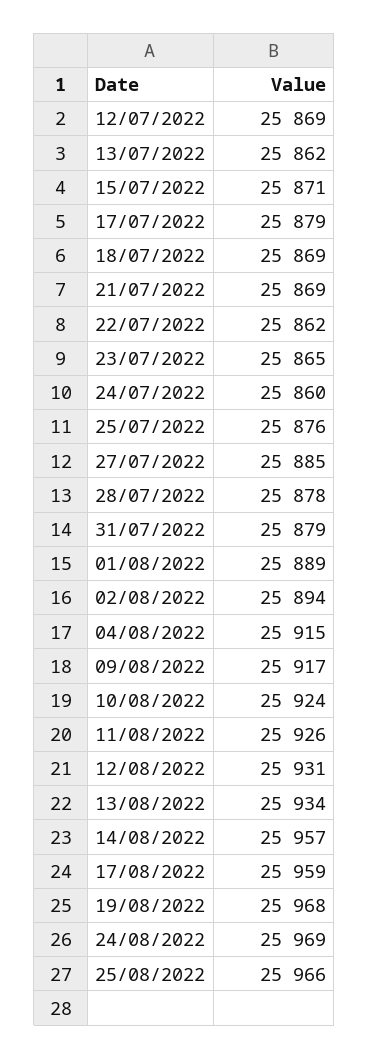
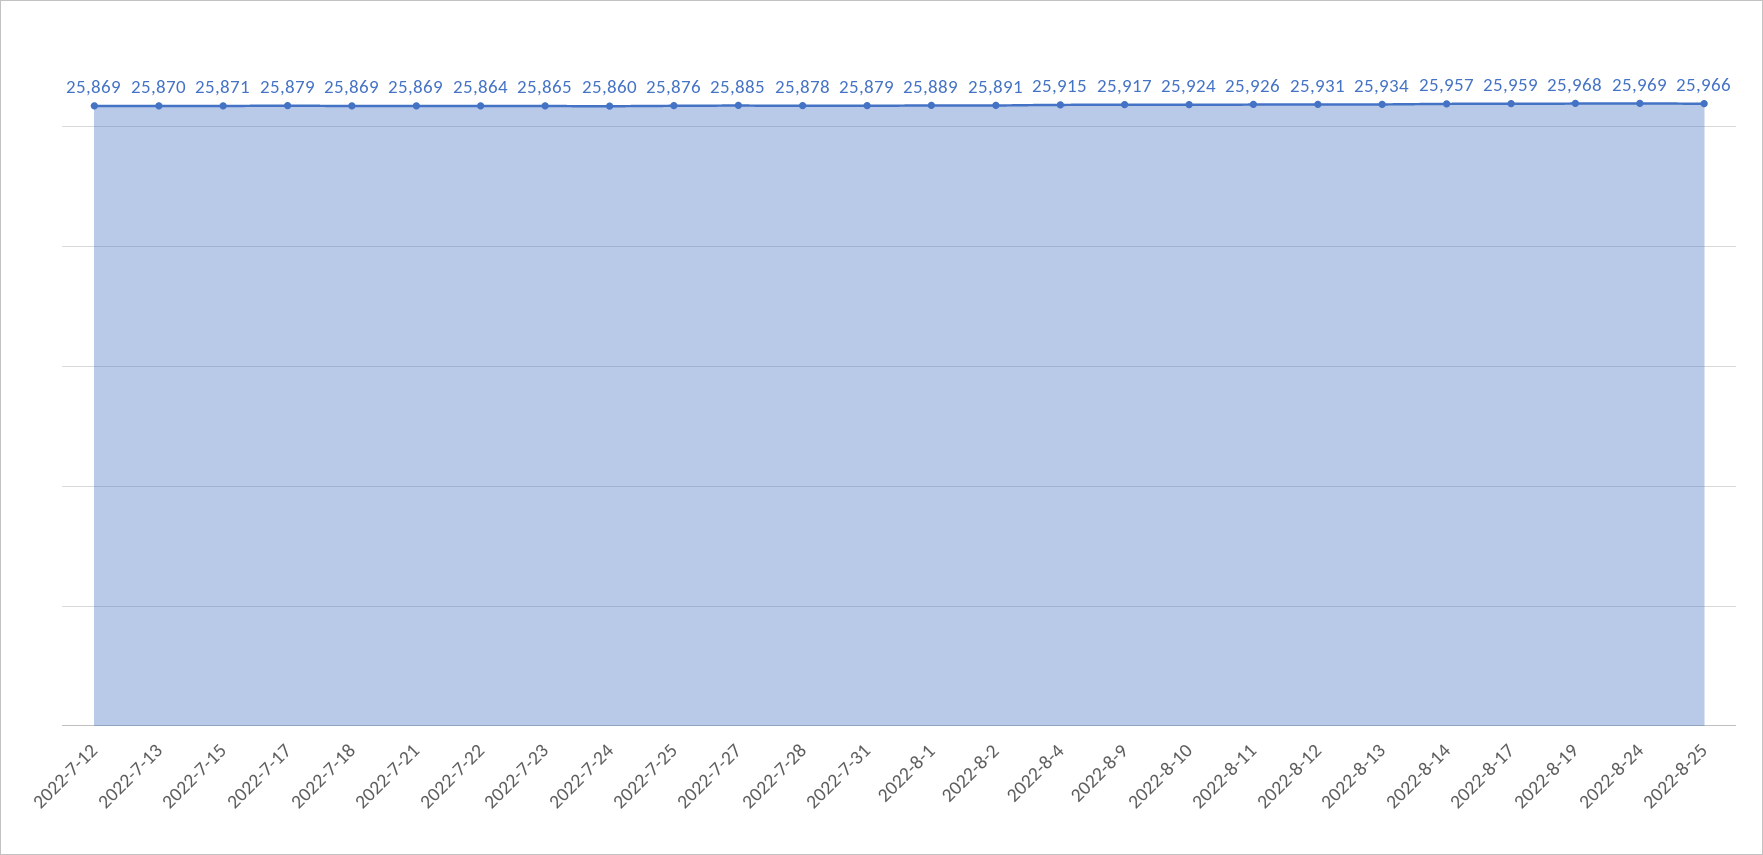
  {
    "12/07/2022": 25869,
-   "13/07/2022": 25862,
+   "13/07/2022": 25870,
    "15/07/2022": 25871,
    "17/07/2022": 25879,
    "18/07/2022": 25869,
    "21/07/2022": 25869,
-   "22/07/2022": 25862,
+   "22/07/2022": 25864,
    "23/07/2022": 25865,
    "24/07/2022": 25860,
    "25/07/2022": 25876,
    "27/07/2022": 25885,
    "28/07/2022": 25878,
    "31/07/2022": 25879,
    "01/08/2022": 25889,
-   "02/08/2022": 25894,
+   "02/08/2022": 25891,
    "04/08/2022": 25915,
    "09/08/2022": 25917,
    "10/08/2022": 25924,
    "11/08/2022": 25926,
    "12/08/2022": 25931,
    "13/08/2022": 25934,
    "14/08/2022": 25957,
    "17/08/2022": 25959,
    "19/08/2022": 25968,
    "24/08/2022": 25969,
    "25/08/2022": 25966
  }

